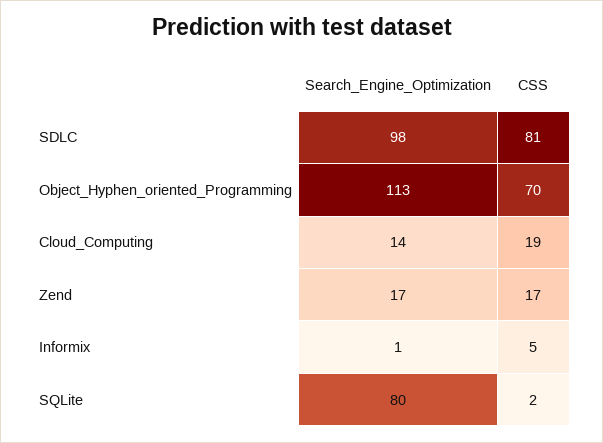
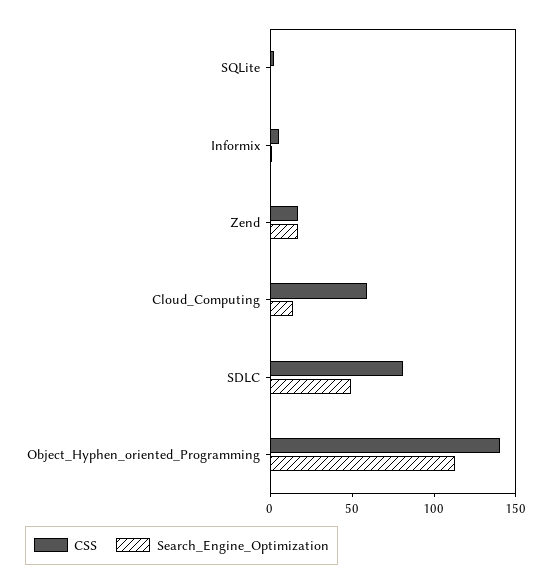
  {
    "Search_Engine_Optimization": {
-     "SDLC": 98,
+     "SDLC": 50,
      "Object_Hyphen_oriented_Programming": 113,
      "Cloud_Computing": 14,
      "Zend": 17,
      "Informix": 1,
-     "SQLite": 80
+     "SQLite": 0
    },
    "CSS": {
      "SDLC": 81,
-     "Object_Hyphen_oriented_Programming": 70,
+     "Object_Hyphen_oriented_Programming": 140,
-     "Cloud_Computing": 19,
+     "Cloud_Computing": 60,
      "Zend": 17,
      "Informix": 5,
      "SQLite": 2
    }
  }

